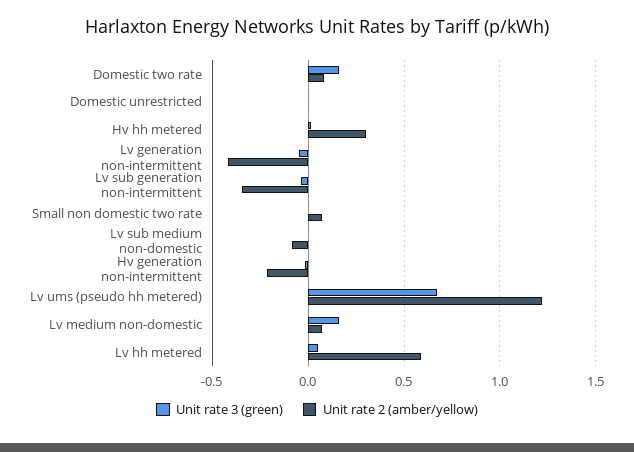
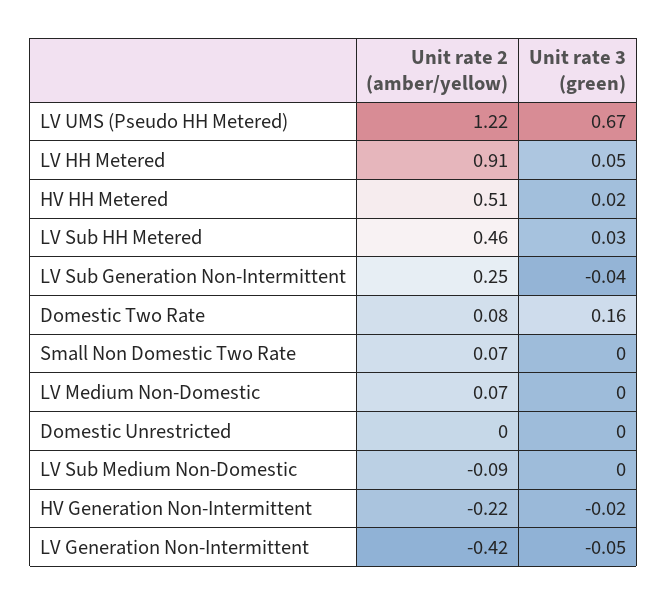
  {
    "Unit rate 3 (green)": {
      "Domestic two rate": 0.16,
      "Domestic unrestricted": 0,
      "Hv hh metered": 0.02,
      "Lv generation non-intermittent": -0.05,
      "Lv sub generation non-intermittent": -0.04,
      "Small non domestic two rate": 0,
      "Lv sub medium non-domestic": 0,
      "Hv generation non-intermittent": -0.02,
      "Lv ums (pseudo hh metered)": 0.67,
-     "Lv medium non-domestic": 0.15,
+     "Lv medium non-domestic": 0,
-     "Lv hh metered": 0.05
+     "Lv hh metered": 0.05,
+     "LV Sub HH Metered": 0.03
    },
    "Unit rate 2 (amber/yellow)": {
      "Domestic two rate": 0.08,
      "Domestic unrestricted": 0,
-     "Hv hh metered": 0.3,
+     "Hv hh metered": 0.51,
      "Lv generation non-intermittent": -0.42,
-     "Lv sub generation non-intermittent": -0.35,
+     "Lv sub generation non-intermittent": 0.25,
      "Small non domestic two rate": 0.07,
      "Lv sub medium non-domestic": -0.09,
      "Hv generation non-intermittent": -0.22,
      "Lv ums (pseudo hh metered)": 1.22,
      "Lv medium non-domestic": 0.07,
-     "Lv hh metered": 0.6
+     "Lv hh metered": 0.91,
+     "LV Sub HH Metered": 0.46
    }
  }

